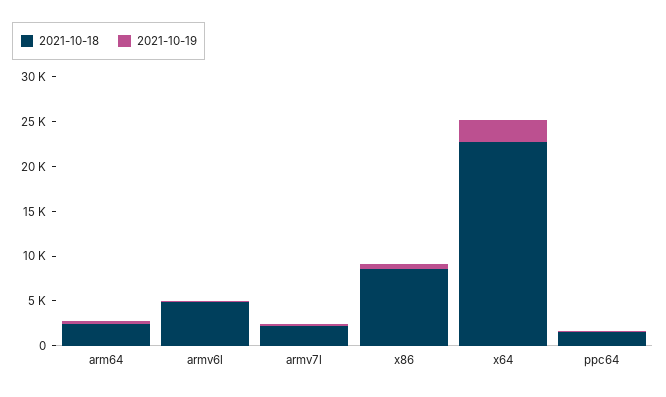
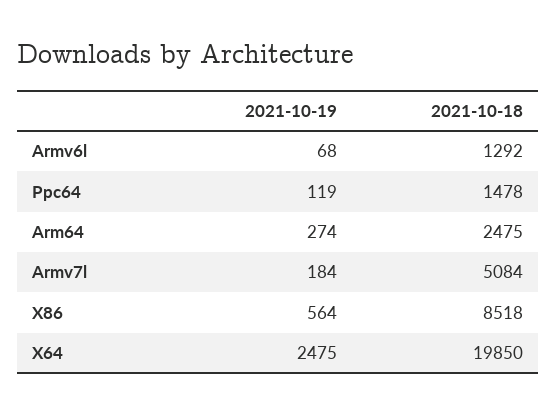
  {
    "2021-10-18": {
      "arm64": 2475,
-     "armv6l": 5000,
+     "armv6l": 1292,
-     "armv7l": 2000,
+     "armv7l": 5084,
      "x86": 8518,
-     "x64": 23000,
+     "x64": 19850,
      "ppc64": 1478
    },
    "2021-10-19": {
      "arm64": 274,
      "armv6l": 68,
      "armv7l": 184,
      "x86": 564,
      "x64": 2475,
      "ppc64": 119
    }
  }

